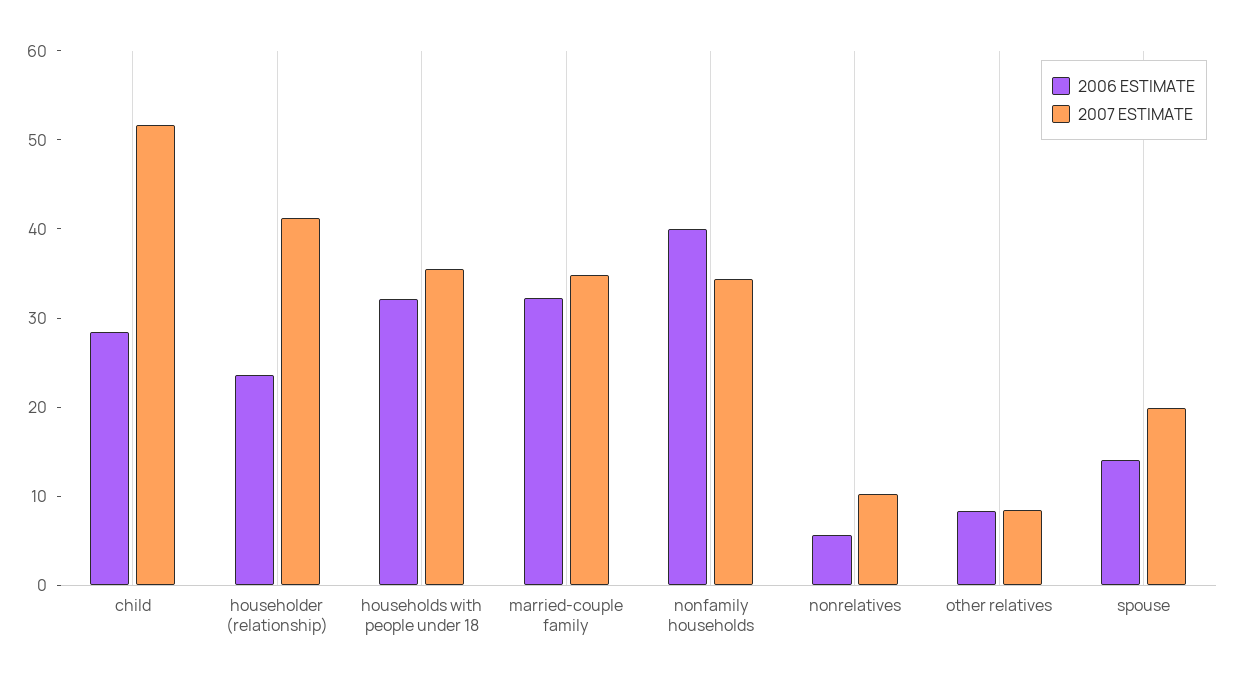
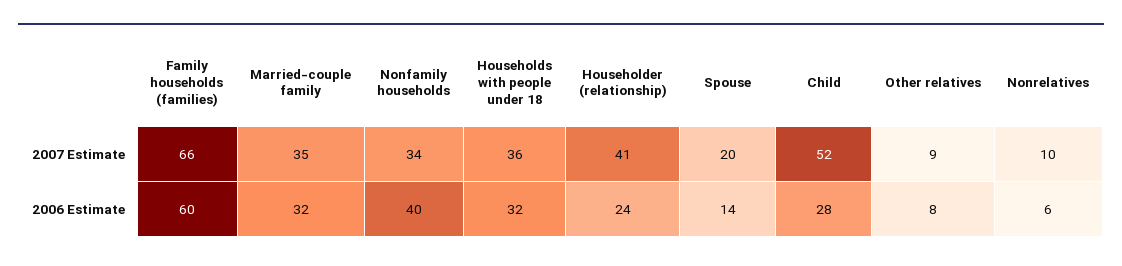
  {
    "2006 ESTIMATE": {
      "child": 28,
      "householder (relationship)": 24,
      "households with people under 18": 32,
      "married-couple family": 32,
      "nonfamily households": 40,
      "nonrelatives": 6,
      "other relatives": 8,
-     "spouse": 14
+     "spouse": 14,
+     "Family households (families)": 60
    },
    "2007 ESTIMATE": {
      "child": 52,
      "householder (relationship)": 41,
      "households with people under 18": 36,
      "married-couple family": 35,
      "nonfamily households": 34,
      "nonrelatives": 10,
      "other relatives": 9,
-     "spouse": 20
+     "spouse": 20,
+     "Family households (families)": 66
    }
  }

